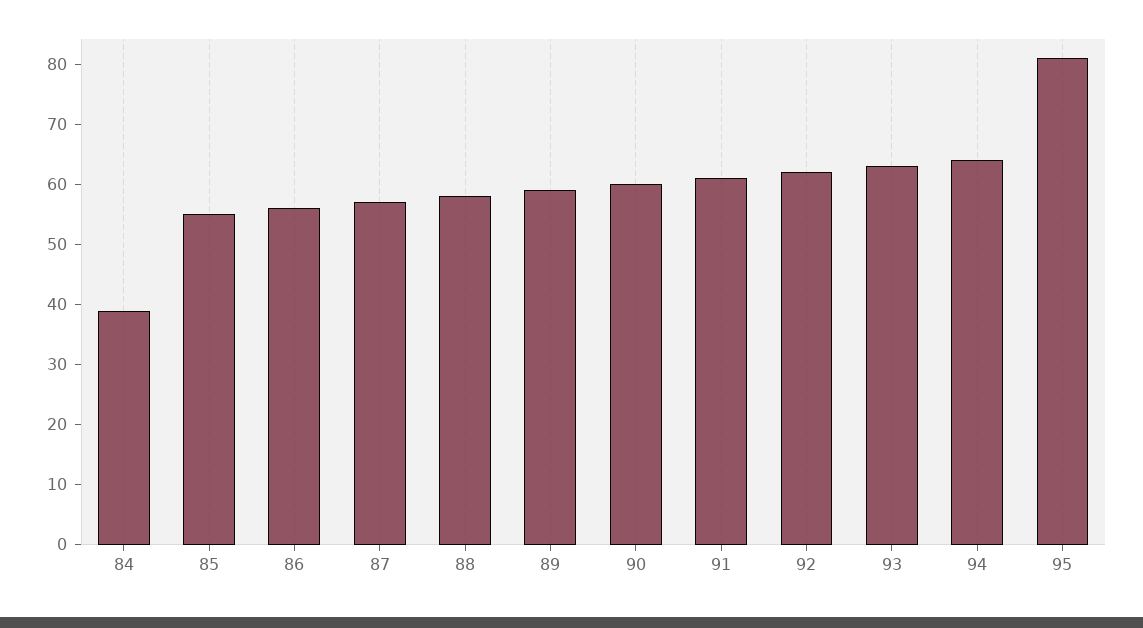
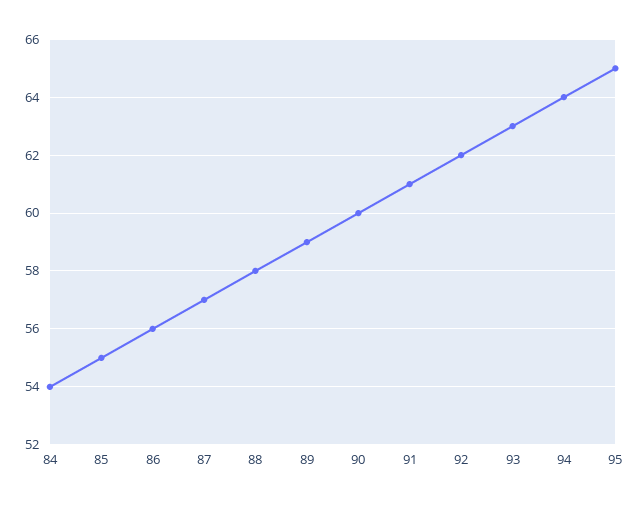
  {
-   "84": 40,
+   "84": 54,
    "85": 55,
    "86": 56,
    "87": 57,
    "88": 58,
    "89": 59,
    "90": 60,
    "91": 61,
    "92": 62,
    "93": 63,
    "94": 64,
-   "95": 80
+   "95": 65
  }

